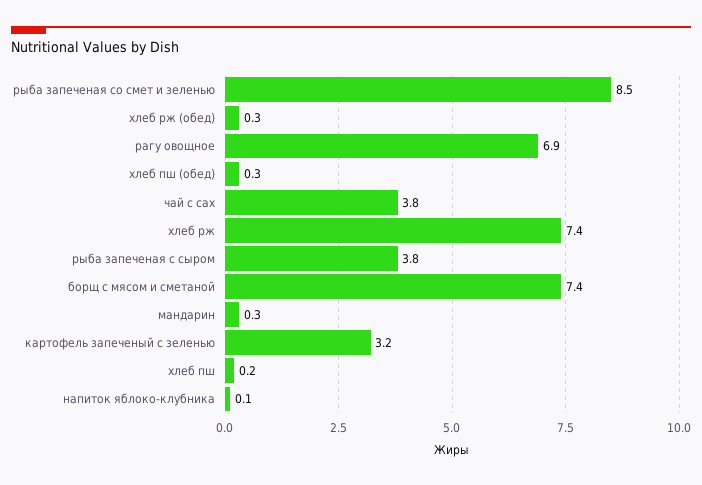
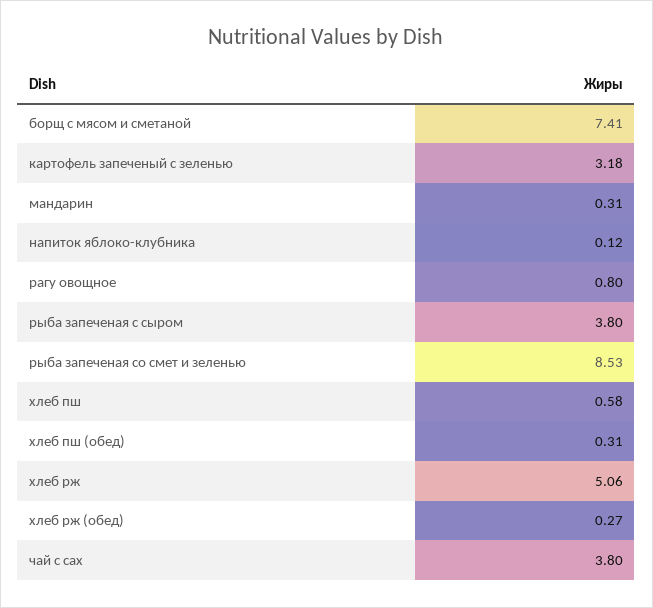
  {
    "рыба запеченая со смет и зеленью": 8.53,
    "хлеб рж (обед)": 0.27,
-   "рагу овощное": 6.9,
+   "рагу овощное": 0.8,
    "хлеб пш (обед)": 0.31,
    "чай с сах": 3.8,
-   "хлеб рж": 7.4,
+   "хлеб рж": 5.06,
    "рыба запеченая с сыром": 3.8,
    "борщ с мясом и сметаной": 7.41,
    "мандарин": 0.31,
    "картофель запеченый с зеленью": 3.18,
-   "хлеб пш": 0.2,
+   "хлеб пш": 0.58,
    "напиток яблоко-клубника": 0.12
  }

